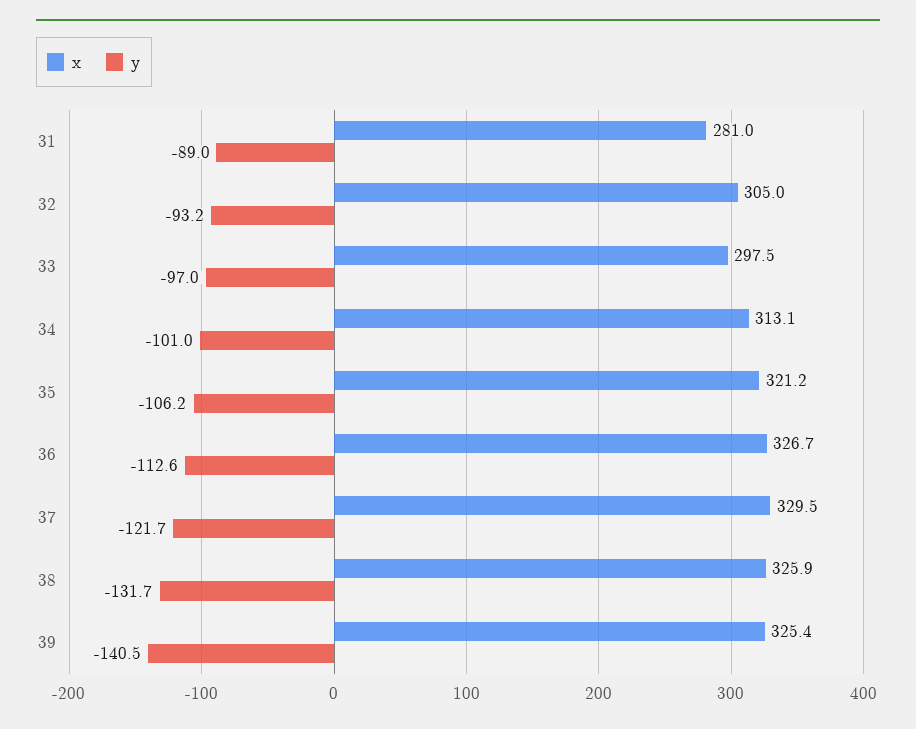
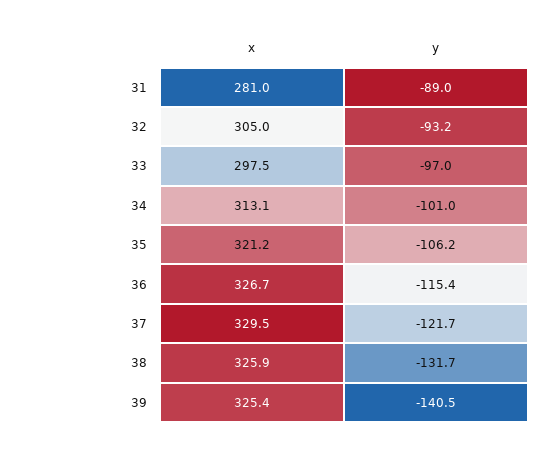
  {
    "x": {
      "31": 281,
      "32": 305,
      "33": 297.5,
      "34": 313.1,
      "35": 321.2,
      "36": 326.7,
      "37": 329.5,
      "38": 325.9,
      "39": 325.4
    },
    "y": {
      "31": -89,
      "32": -93.2,
      "33": -97,
      "34": -101,
      "35": -106.2,
-     "36": -112.6,
+     "36": -115.4,
      "37": -121.7,
      "38": -131.7,
      "39": -140.5
    }
  }

